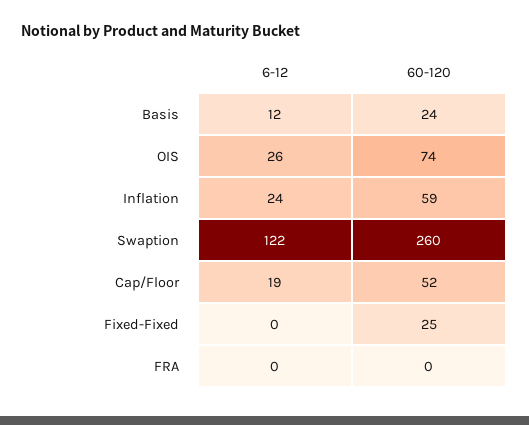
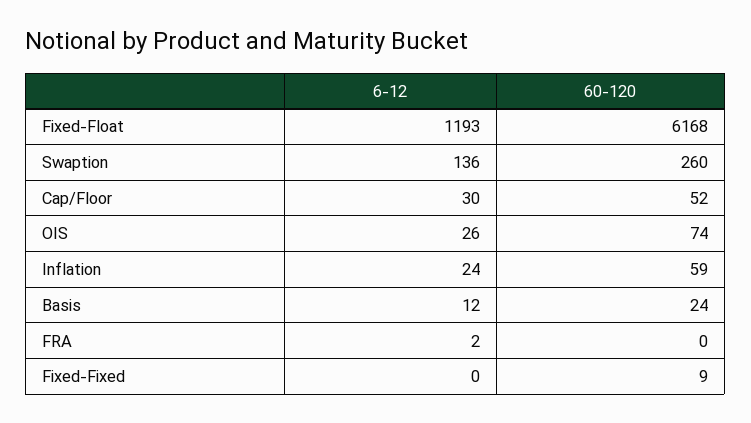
  {
    "6-12": {
      "Basis": 12,
      "OIS": 26,
      "Inflation": 24,
-     "Swaption": 122,
+     "Swaption": 136,
-     "Cap/Floor": 19,
+     "Cap/Floor": 30,
      "Fixed-Fixed": 0,
-     "FRA": 0
+     "FRA": 2,
+     "Fixed-Float": 1193
    },
    "60-120": {
      "Basis": 24,
      "OIS": 74,
      "Inflation": 59,
      "Swaption": 260,
      "Cap/Floor": 52,
-     "Fixed-Fixed": 25,
+     "Fixed-Fixed": 9,
-     "FRA": 0
+     "FRA": 0,
+     "Fixed-Float": 6168
    }
  }

